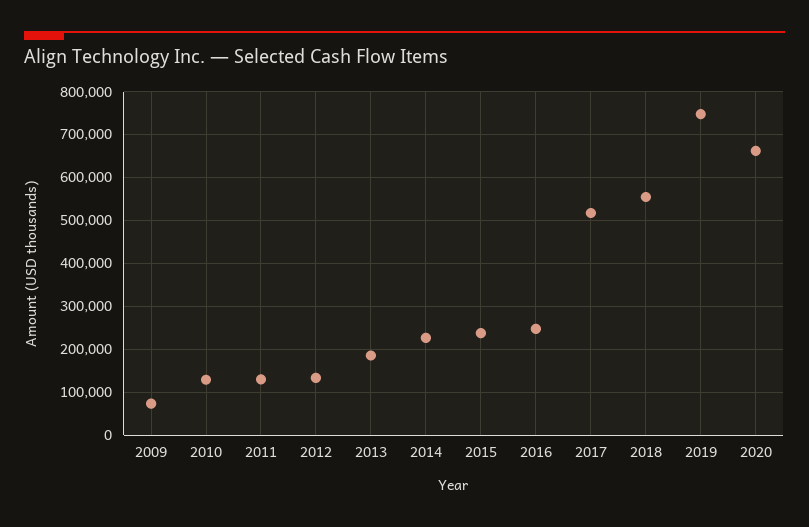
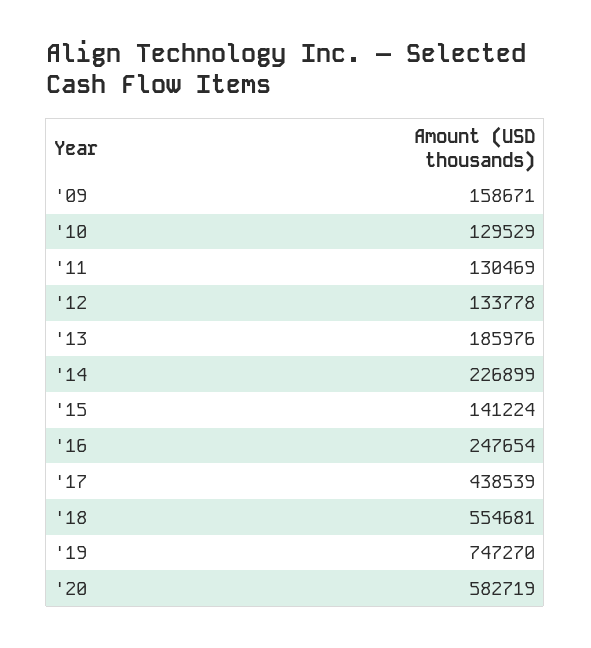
  {
-   "2009": 80000,
+   "2009": 158671,
    "2010": 129529,
    "2011": 130469,
    "2012": 133778,
    "2013": 185976,
    "2014": 226899,
-   "2015": 240000,
+   "2015": 141224,
    "2016": 247654,
-   "2017": 520000,
+   "2017": 438539,
    "2018": 554681,
    "2019": 747270,
-   "2020": 660000
+   "2020": 582719
  }

